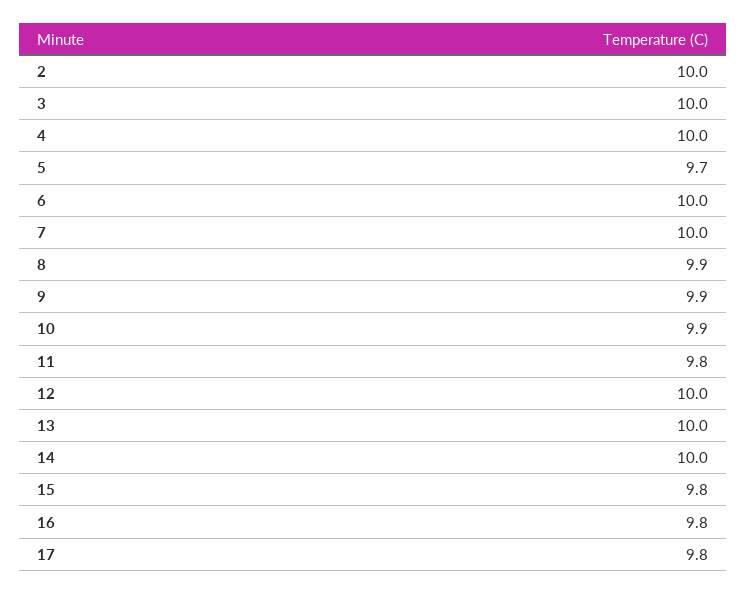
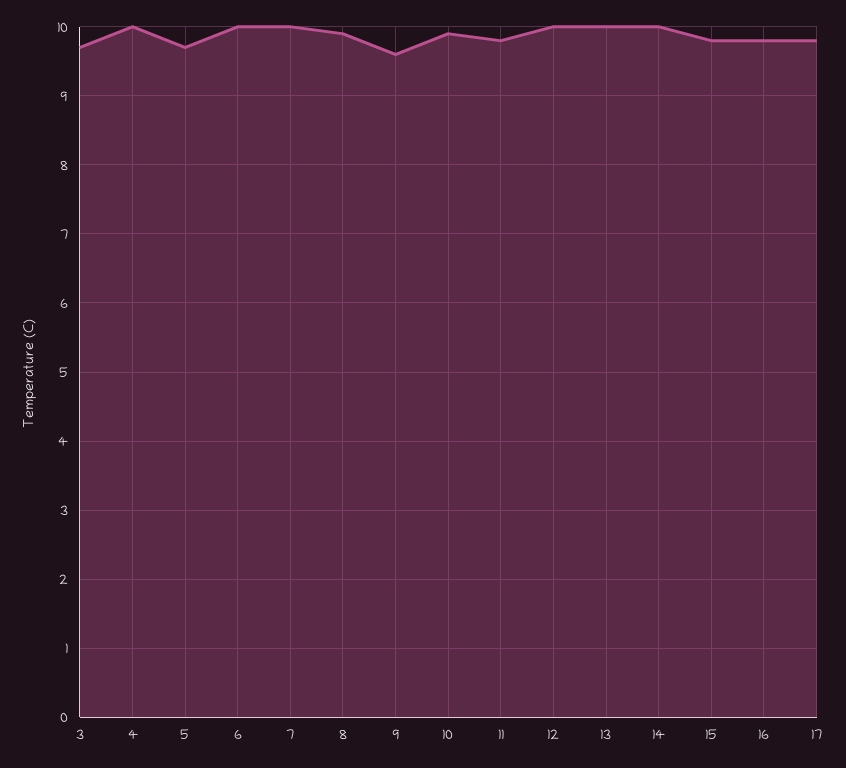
  {
-   "2": 10,
-   "3": 10,
+   "3": 9.7,
    "4": 10,
    "5": 9.7,
    "6": 10,
    "7": 10,
    "8": 9.9,
-   "9": 9.9,
+   "9": 9.6,
    "10": 9.9,
    "11": 9.8,
    "12": 10,
    "13": 10,
    "14": 10,
    "15": 9.8,
    "16": 9.8,
    "17": 9.8
  }

